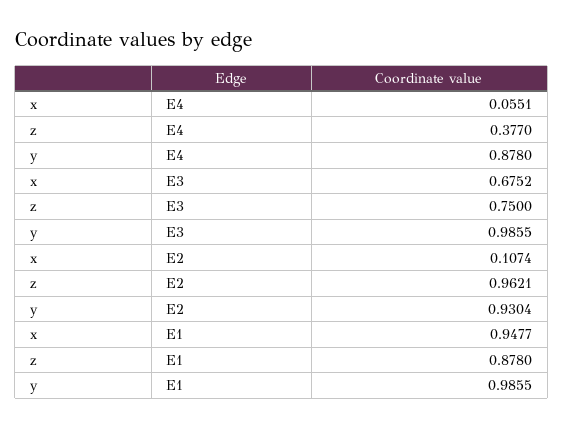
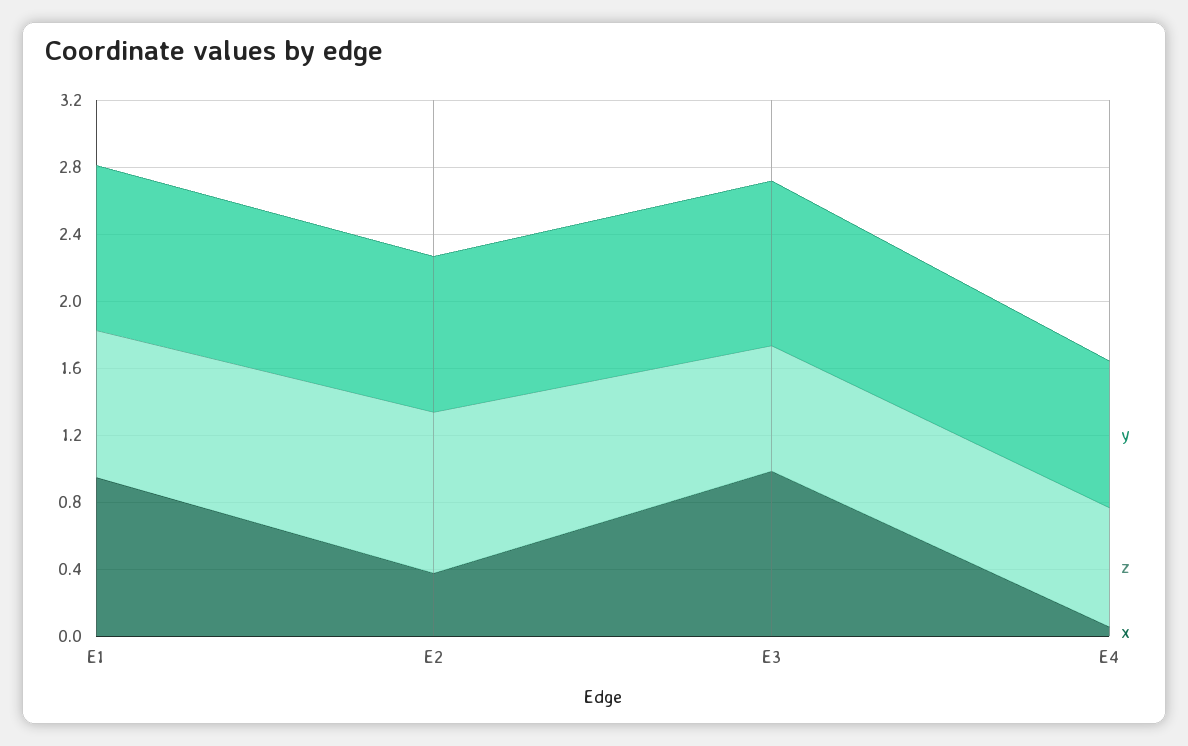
  {
    "x": {
      "E4": 0.0551,
-     "E3": 0.6752,
+     "E3": 1,
-     "E2": 0.1074,
+     "E2": 0.4,
      "E1": 0.9477
    },
    "z": {
-     "E4": 0.377,
+     "E4": 0.7,
      "E3": 0.75,
      "E2": 0.9621,
      "E1": 0.878
    },
    "y": {
      "E4": 0.878,
      "E3": 0.9855,
      "E2": 0.9304,
      "E1": 0.9855
    }
  }

